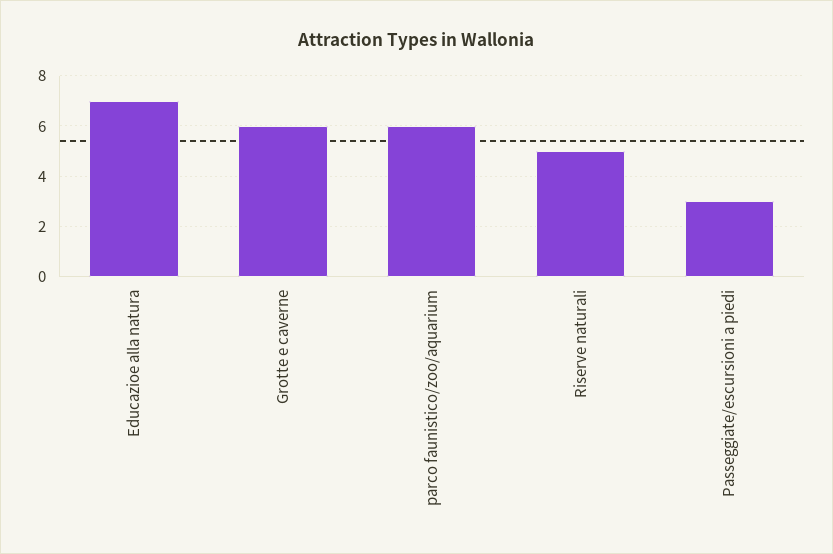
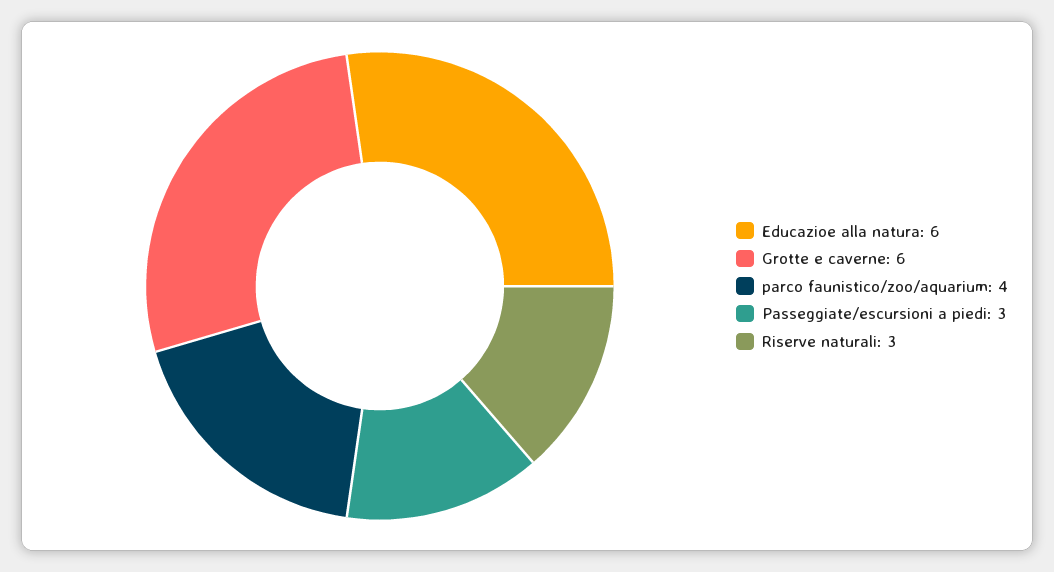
  {
-   "Educazioe alla natura": 7,
+   "Educazioe alla natura": 6,
    "Grotte e caverne": 6,
-   "parco faunistico/zoo/aquarium": 6,
+   "parco faunistico/zoo/aquarium": 4,
-   "Riserve naturali": 5,
+   "Riserve naturali": 3,
    "Passeggiate/escursioni a piedi": 3
  }

